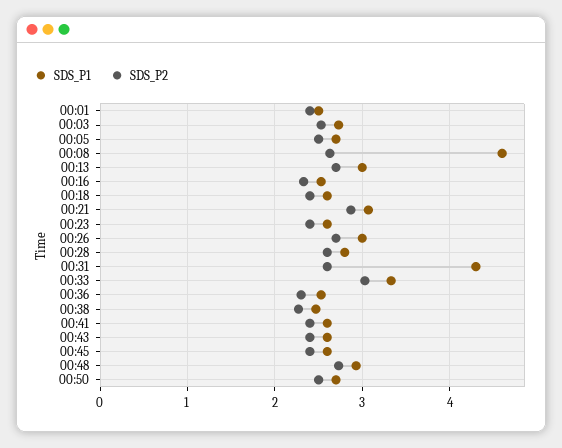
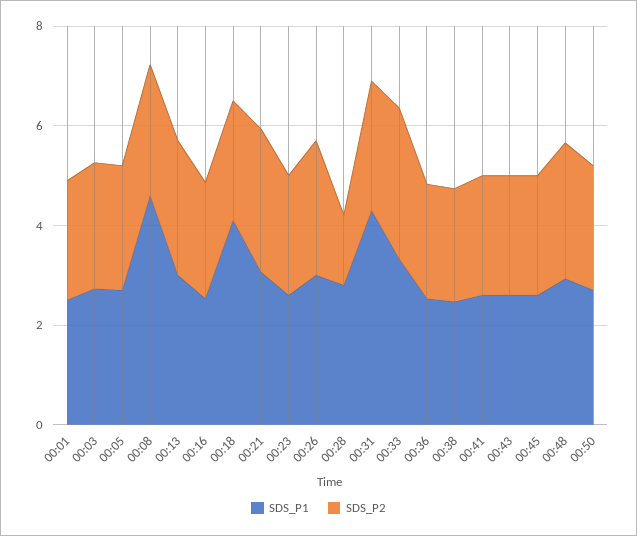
  {
    "SDS_P1": {
      "00:01": 2.5,
      "00:03": 2.7,
      "00:05": 2.7,
      "00:08": 4.6,
      "00:13": 3,
      "00:16": 2.5,
-     "00:18": 2.6,
+     "00:18": 4,
      "00:21": 3.1,
      "00:23": 2.6,
      "00:26": 3,
      "00:28": 2.8,
      "00:31": 4.3,
      "00:33": 3.3,
      "00:36": 2.5,
      "00:38": 2.5,
      "00:41": 2.6,
      "00:43": 2.6,
      "00:45": 2.6,
      "00:48": 2.9,
      "00:50": 2.7
    },
    "SDS_P2": {
      "00:01": 2.4,
      "00:03": 2.5,
      "00:05": 2.5,
      "00:08": 2.6,
      "00:13": 2.7,
      "00:16": 2.3,
      "00:18": 2.4,
      "00:21": 2.9,
      "00:23": 2.4,
      "00:26": 2.7,
-     "00:28": 2.6,
+     "00:28": 1.5,
      "00:31": 2.6,
      "00:33": 3,
      "00:36": 2.3,
      "00:38": 2.3,
      "00:41": 2.4,
      "00:43": 2.4,
      "00:45": 2.4,
      "00:48": 2.7,
      "00:50": 2.5
    }
  }

